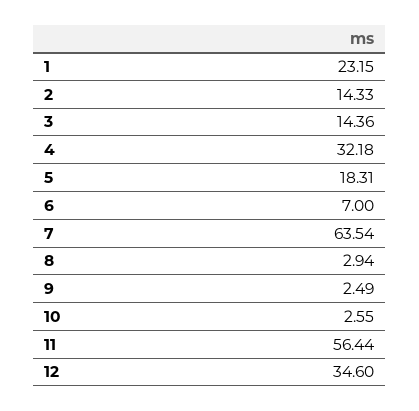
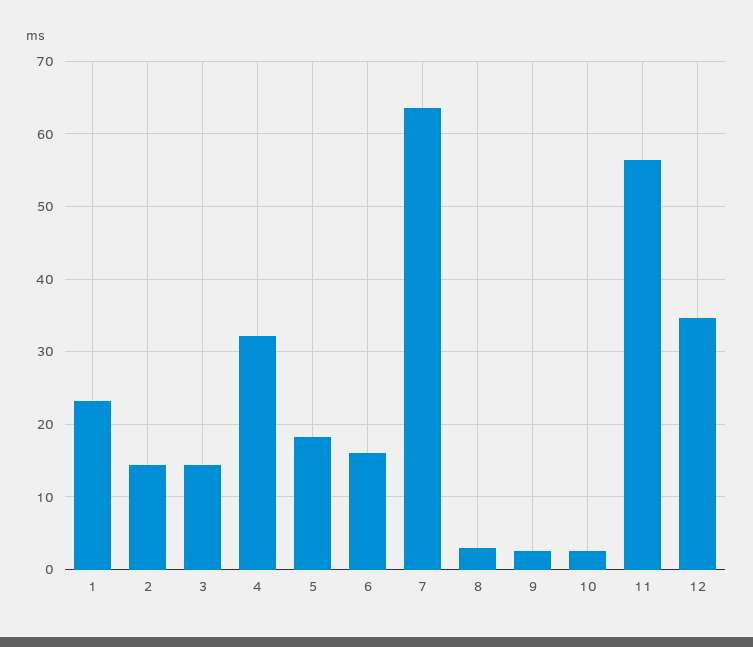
  {
    "1": 23.15,
    "2": 14.33,
    "3": 14.36,
    "4": 32.18,
    "5": 18.31,
-   "6": 7,
+   "6": 16,
    "7": 63.54,
    "8": 2.94,
    "9": 2.49,
    "10": 2.55,
    "11": 56.44,
    "12": 34.6
  }

